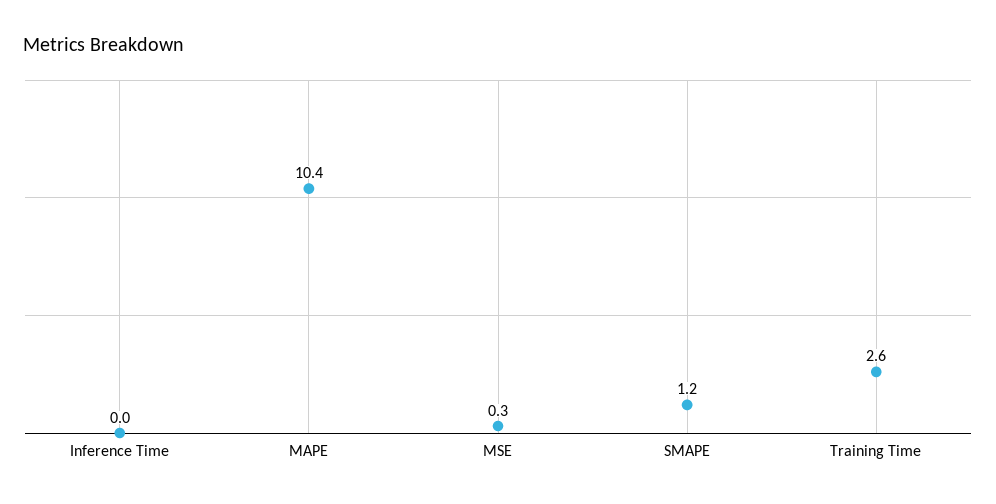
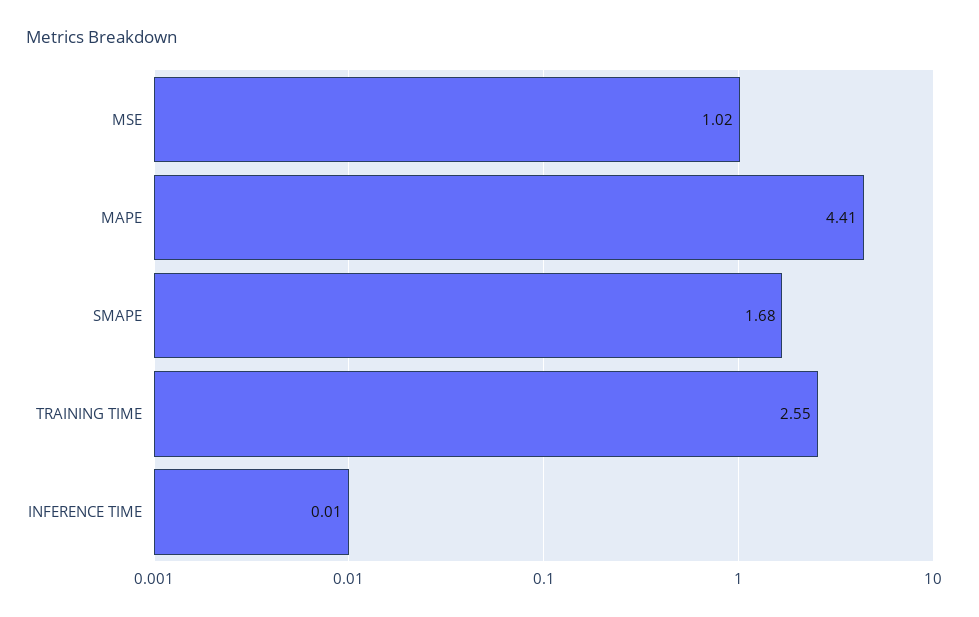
  {
    "Inference Time": 0.01,
-   "MAPE": 10.4,
+   "MAPE": 4.41,
-   "MSE": 0.3,
+   "MSE": 1.02,
-   "SMAPE": 1.2,
+   "SMAPE": 1.68,
    "Training Time": 2.55
  }

